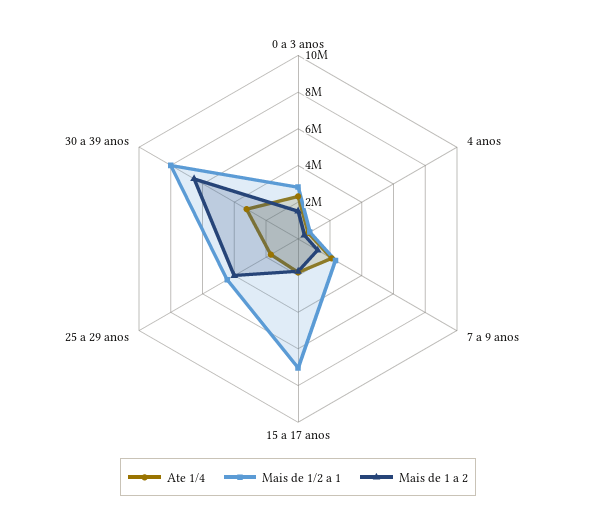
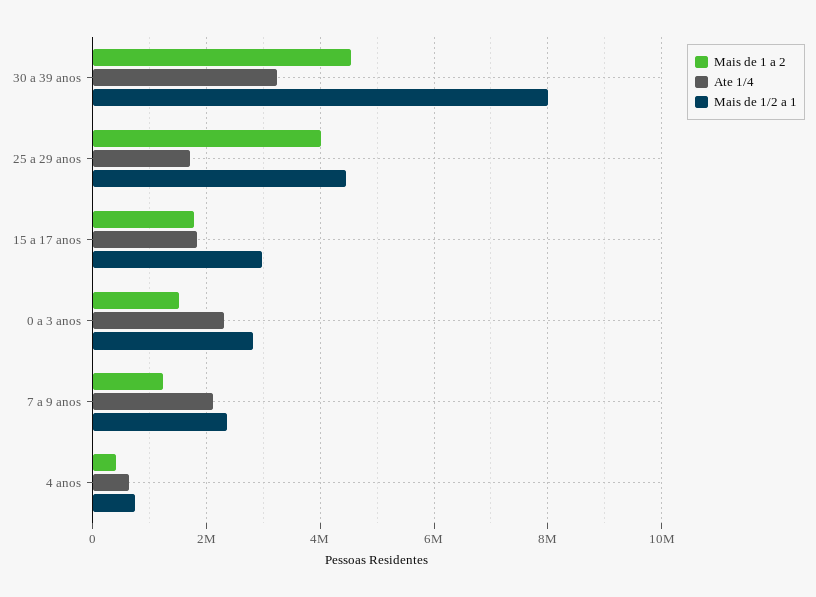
  {
    "Ate 1/4": {
      "0 a 3 anos": 2400000,
      "4 anos": 600000,
      "7 a 9 anos": 2200000,
      "15 a 17 anos": 1800000,
      "25 a 29 anos": 1800000,
      "30 a 39 anos": 3200000
    },
    "Mais de 1/2 a 1": {
      "0 a 3 anos": 2800000,
      "4 anos": 800000,
      "7 a 9 anos": 2400000,
-     "15 a 17 anos": 7000000,
+     "15 a 17 anos": 3000000,
      "25 a 29 anos": 4400000,
      "30 a 39 anos": 8000000
    },
    "Mais de 1 a 2": {
      "0 a 3 anos": 1600000,
      "4 anos": 400000,
      "7 a 9 anos": 1200000,
      "15 a 17 anos": 1800000,
      "25 a 29 anos": 4000000,
-     "30 a 39 anos": 6500000
+     "30 a 39 anos": 4600000
    }
  }

